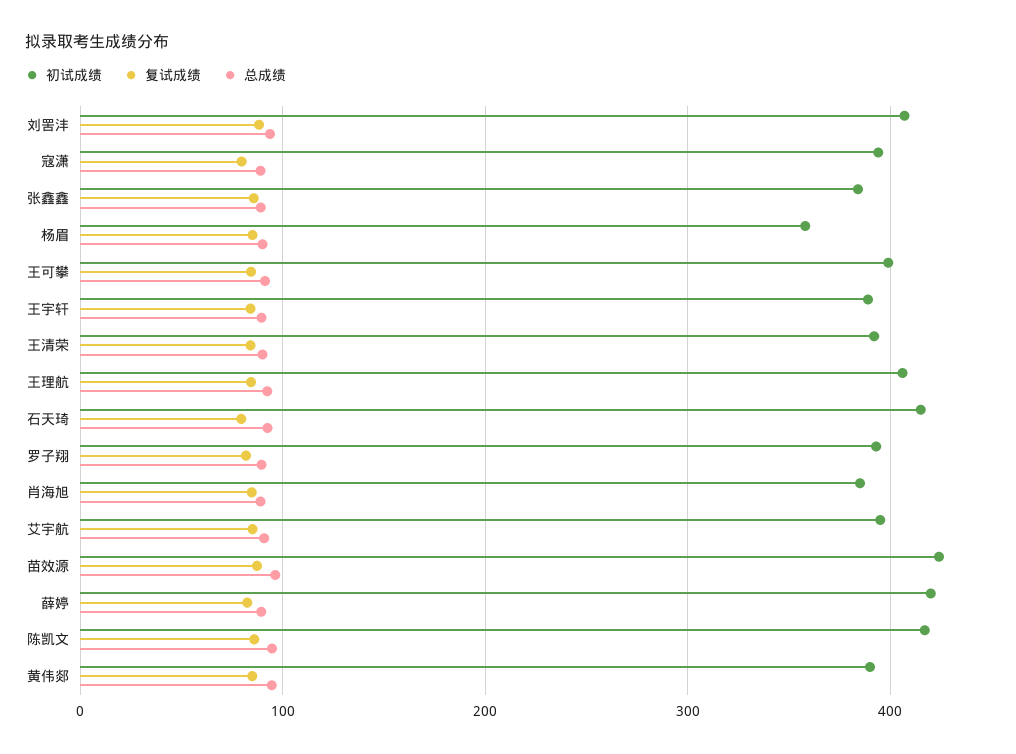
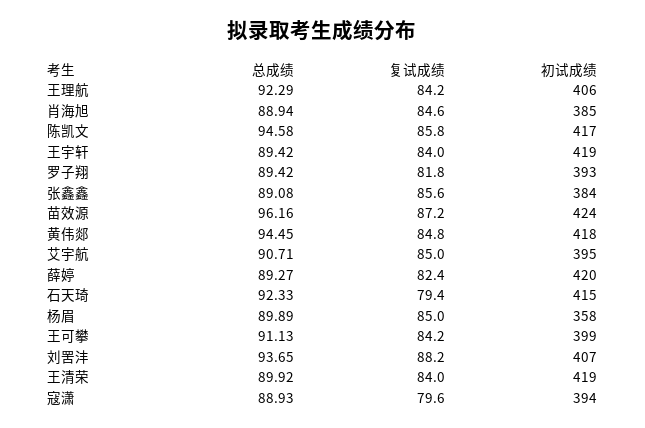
  {
    "初试成绩": {
      "刘罟沣": 407,
      "寇潇": 394,
      "张鑫鑫": 384,
      "杨眉": 358,
      "王可攀": 399,
-     "王宇轩": 390,
+     "王宇轩": 419,
-     "王清荣": 390,
+     "王清荣": 419,
      "王理航": 406,
      "石天琦": 415,
      "罗子翔": 393,
      "肖海旭": 385,
      "艾宇航": 395,
      "苗效源": 424,
      "薛婷": 420,
      "陈凯文": 417,
-     "黄伟郯": 390
+     "黄伟郯": 418
    },
    "复试成绩": {
      "刘罟沣": 88.2,
      "寇潇": 79.6,
      "张鑫鑫": 85.6,
      "杨眉": 85,
      "王可攀": 84.2,
      "王宇轩": 84,
      "王清荣": 84,
      "王理航": 84.2,
      "石天琦": 79.4,
      "罗子翔": 81.8,
      "肖海旭": 84.6,
      "艾宇航": 85,
      "苗效源": 87.2,
      "薛婷": 82.4,
      "陈凯文": 85.8,
      "黄伟郯": 84.8
    },
    "总成绩": {
      "刘罟沣": 93.65,
      "寇潇": 88.93,
      "张鑫鑫": 89.08,
      "杨眉": 89.89,
      "王可攀": 91.13,
      "王宇轩": 89.42,
      "王清荣": 89.92,
      "王理航": 92.29,
      "石天琦": 92.33,
      "罗子翔": 89.42,
      "肖海旭": 88.94,
      "艾宇航": 90.71,
      "苗效源": 96.16,
      "薛婷": 89.27,
      "陈凯文": 94.58,
      "黄伟郯": 94.45
    }
  }

